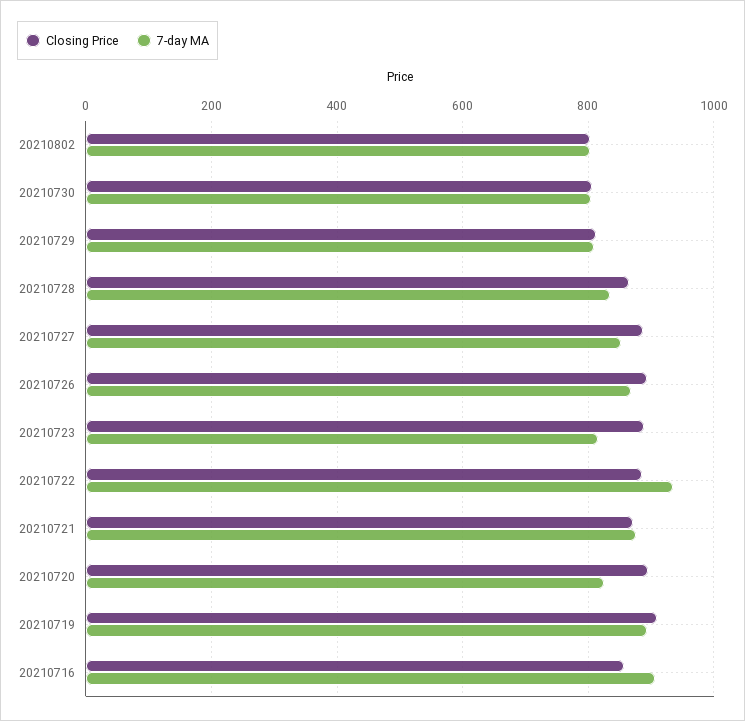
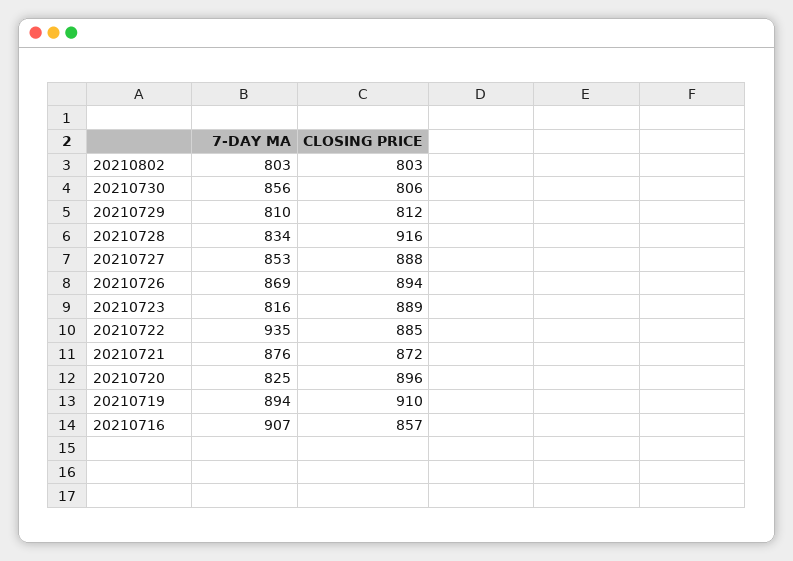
  {
    "Closing Price": {
      "20210802": 803,
      "20210730": 806,
      "20210729": 812,
-     "20210728": 860,
+     "20210728": 916,
      "20210727": 888,
      "20210726": 894,
      "20210723": 889,
      "20210722": 885,
      "20210721": 872,
      "20210720": 896,
      "20210719": 910,
      "20210716": 857
    },
    "7-day MA": {
      "20210802": 803,
-     "20210730": 800,
+     "20210730": 856,
      "20210729": 810,
      "20210728": 834,
      "20210727": 853,
      "20210726": 869,
      "20210723": 816,
      "20210722": 935,
      "20210721": 876,
      "20210720": 825,
      "20210719": 894,
      "20210716": 907
    }
  }

